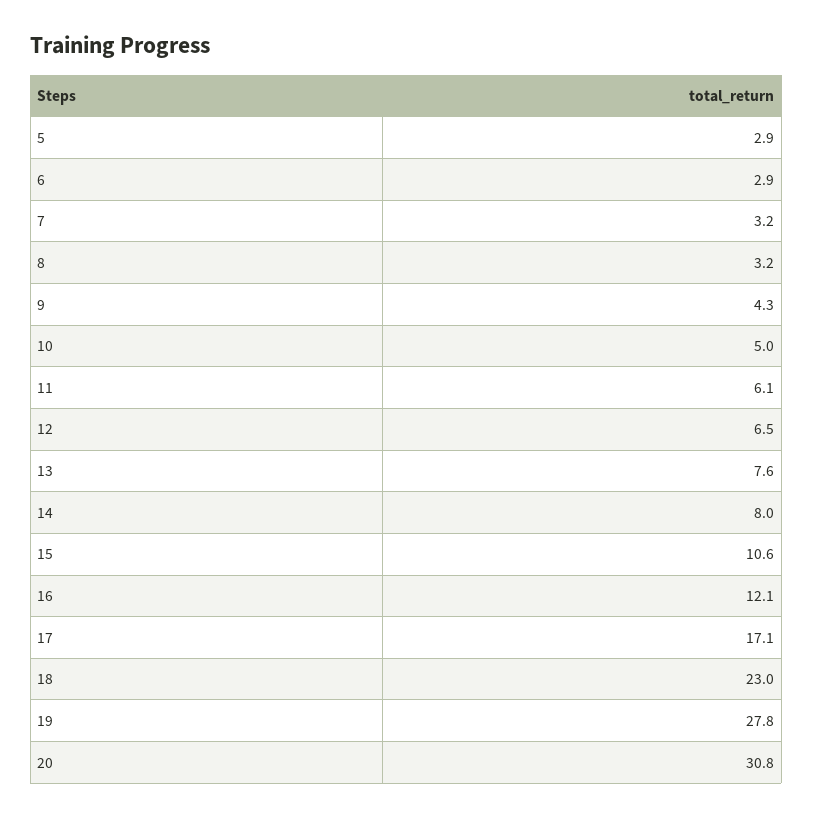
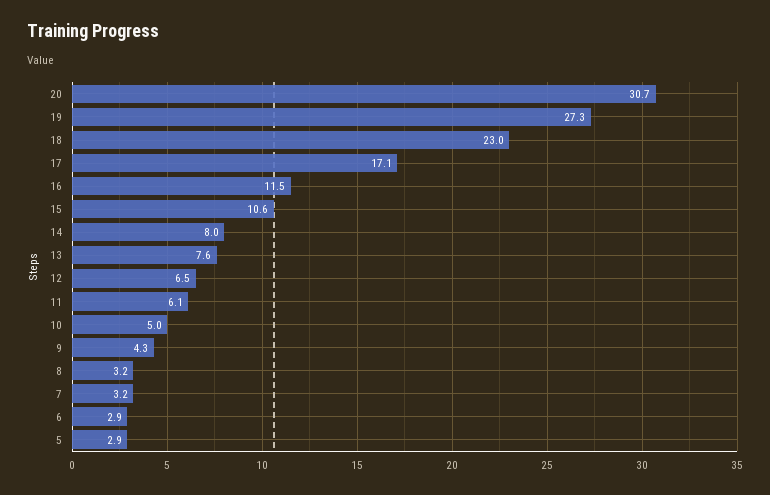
  {
    "5": 2.9,
    "6": 2.9,
    "7": 3.2,
    "8": 3.2,
    "9": 4.3,
    "10": 5,
    "11": 6.1,
    "12": 6.5,
    "13": 7.6,
    "14": 8,
    "15": 10.6,
-   "16": 12.1,
+   "16": 11.5,
    "17": 17.1,
    "18": 23,
-   "19": 27.8,
+   "19": 27.3,
-   "20": 30.8
+   "20": 30.7
  }

